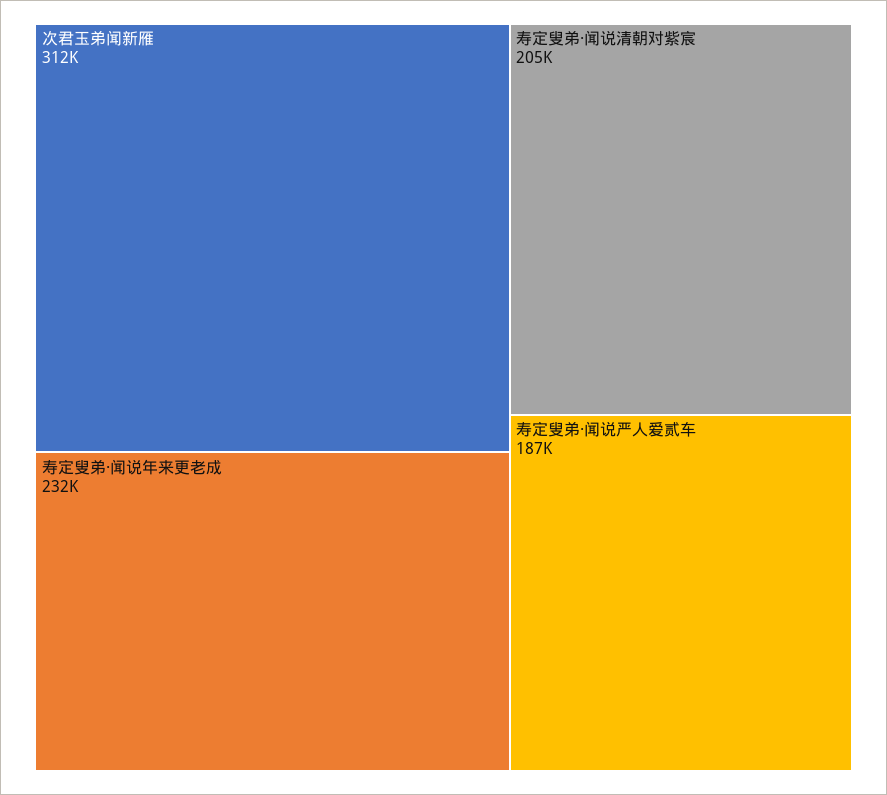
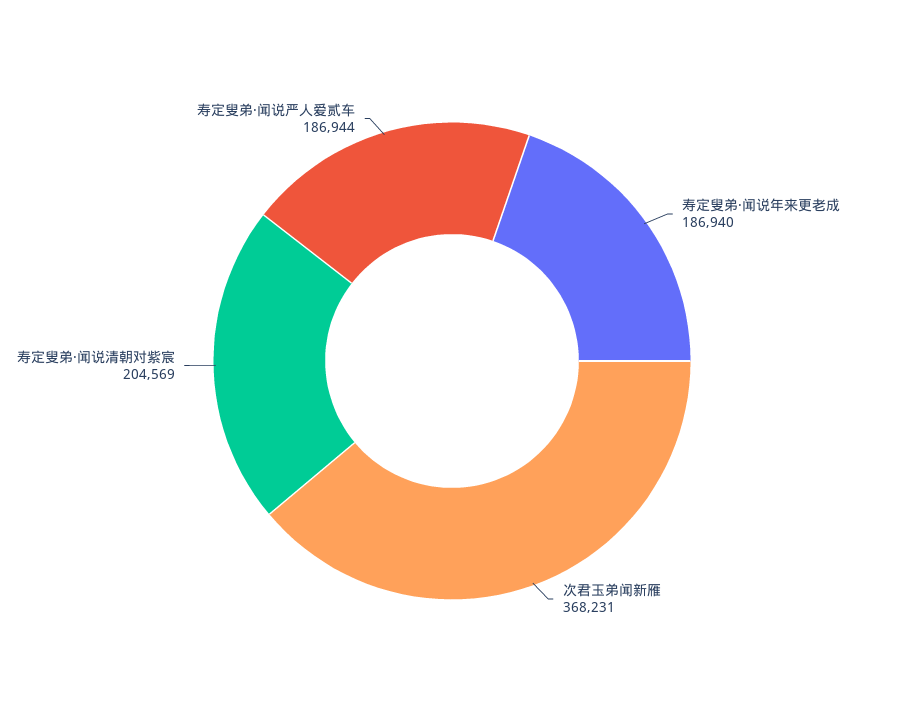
  {
-   "次君玉弟闻新雁": 312000,
+   "次君玉弟闻新雁": 368231,
-   "寿定叟弟·闻说年来更老成": 232000,
+   "寿定叟弟·闻说年来更老成": 186940,
    "寿定叟弟·闻说清朝对紫宸": 204569,
    "寿定叟弟·闻说严人爱贰车": 186944
  }

